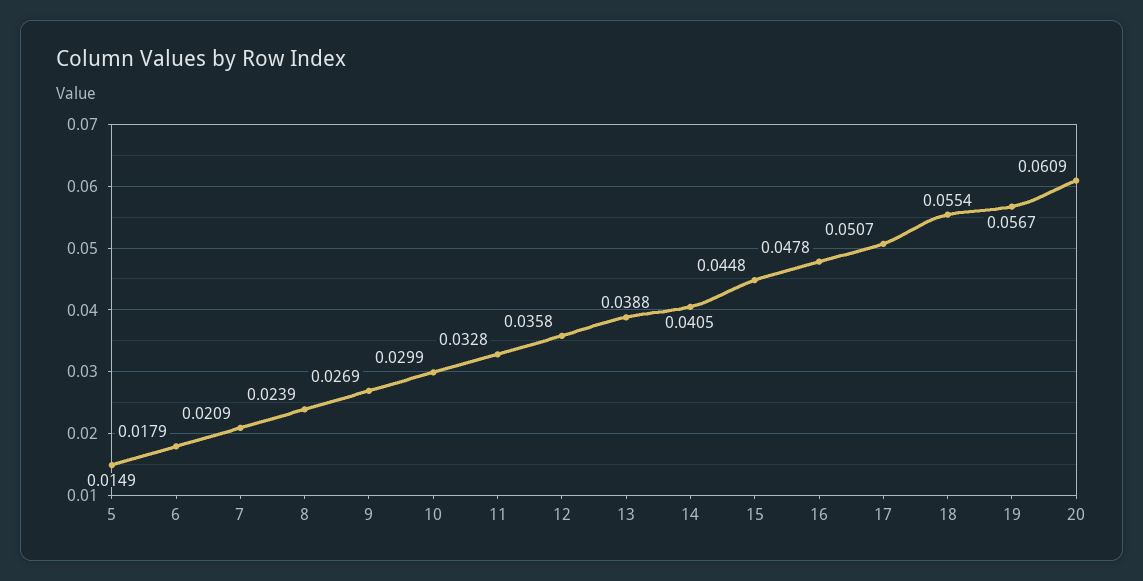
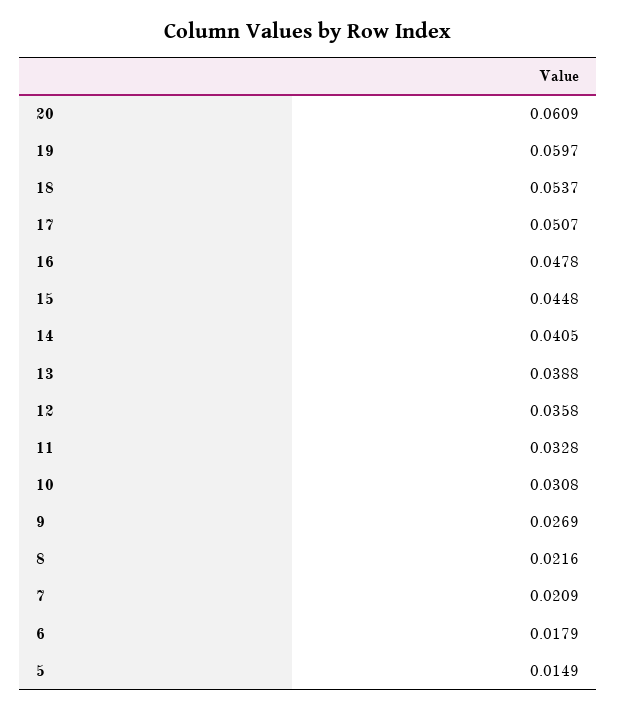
  {
    "5": 0.0149,
    "6": 0.0179,
    "7": 0.0209,
-   "8": 0.0239,
+   "8": 0.0216,
    "9": 0.0269,
-   "10": 0.0299,
+   "10": 0.0308,
    "11": 0.0328,
    "12": 0.0358,
    "13": 0.0388,
    "14": 0.0405,
    "15": 0.0448,
    "16": 0.0478,
    "17": 0.0507,
-   "18": 0.0554,
+   "18": 0.0537,
-   "19": 0.0567,
+   "19": 0.0597,
    "20": 0.0609
  }

